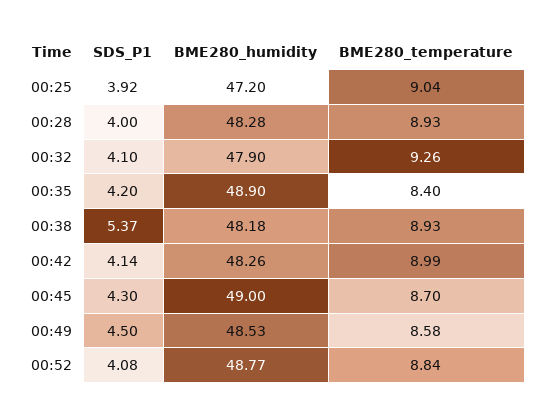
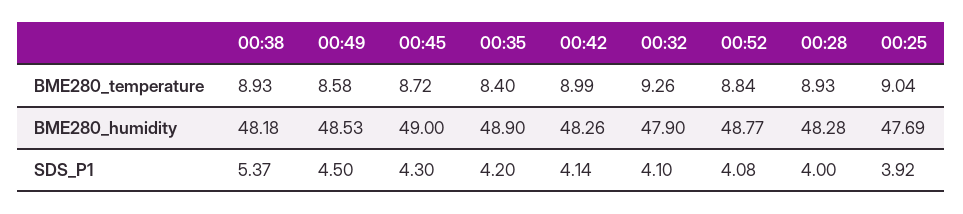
  {
    "SDS_P1": {
      "00:25": 3.92,
      "00:28": 4,
      "00:32": 4.1,
      "00:35": 4.2,
      "00:38": 5.37,
      "00:42": 4.14,
      "00:45": 4.3,
      "00:49": 4.5,
      "00:52": 4.08
    },
    "BME280_humidity": {
-     "00:25": 47.2,
+     "00:25": 47.69,
      "00:28": 48.28,
      "00:32": 47.9,
      "00:35": 48.9,
      "00:38": 48.18,
      "00:42": 48.26,
      "00:45": 49,
      "00:49": 48.53,
      "00:52": 48.77
    },
    "BME280_temperature": {
      "00:25": 9.04,
      "00:28": 8.93,
      "00:32": 9.26,
      "00:35": 8.4,
      "00:38": 8.93,
      "00:42": 8.99,
-     "00:45": 8.7,
+     "00:45": 8.72,
      "00:49": 8.58,
      "00:52": 8.84
    }
  }

